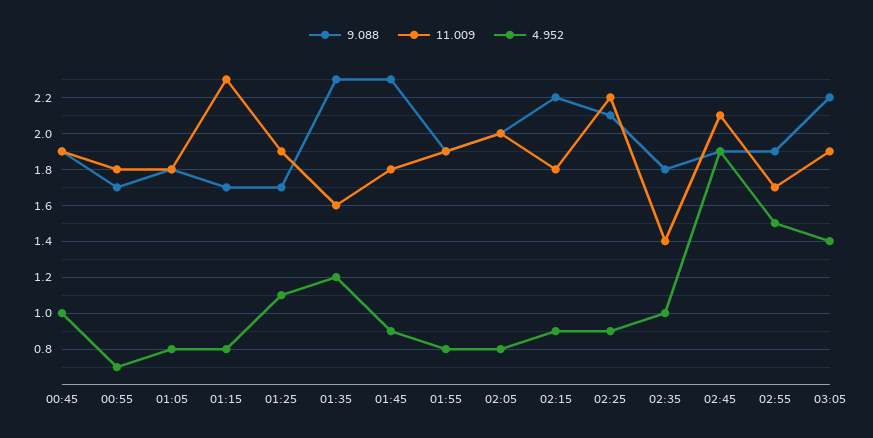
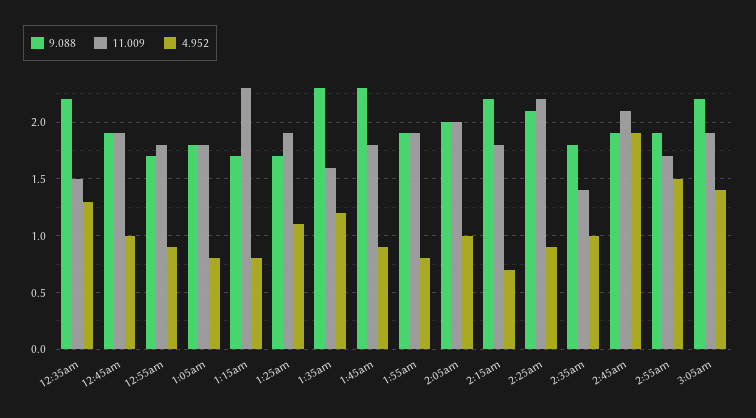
  {
    "9.088": {
      "00:45": 1.9,
      "00:55": 1.7,
      "01:05": 1.8,
      "01:15": 1.7,
      "01:25": 1.7,
      "01:35": 2.3,
      "01:45": 2.3,
      "01:55": 1.9,
      "02:05": 2,
      "02:15": 2.2,
      "02:25": 2.1,
      "02:35": 1.8,
      "02:45": 1.9,
      "02:55": 1.9,
-     "03:05": 2.2
+     "03:05": 2.2,
+     "12:35am": 2.2
    },
    "11.009": {
      "00:45": 1.9,
      "00:55": 1.8,
      "01:05": 1.8,
      "01:15": 2.3,
      "01:25": 1.9,
      "01:35": 1.6,
      "01:45": 1.8,
      "01:55": 1.9,
      "02:05": 2,
      "02:15": 1.8,
      "02:25": 2.2,
      "02:35": 1.4,
      "02:45": 2.1,
      "02:55": 1.7,
-     "03:05": 1.9
+     "03:05": 1.9,
+     "12:35am": 1.5
    },
    "4.952": {
      "00:45": 1,
-     "00:55": 0.7,
+     "00:55": 0.9,
      "01:05": 0.8,
      "01:15": 0.8,
      "01:25": 1.1,
      "01:35": 1.2,
      "01:45": 0.9,
      "01:55": 0.8,
-     "02:05": 0.8,
+     "02:05": 1,
-     "02:15": 0.9,
+     "02:15": 0.7,
      "02:25": 0.9,
      "02:35": 1,
      "02:45": 1.9,
      "02:55": 1.5,
-     "03:05": 1.4
+     "03:05": 1.4,
+     "12:35am": 1.3
    }
  }

